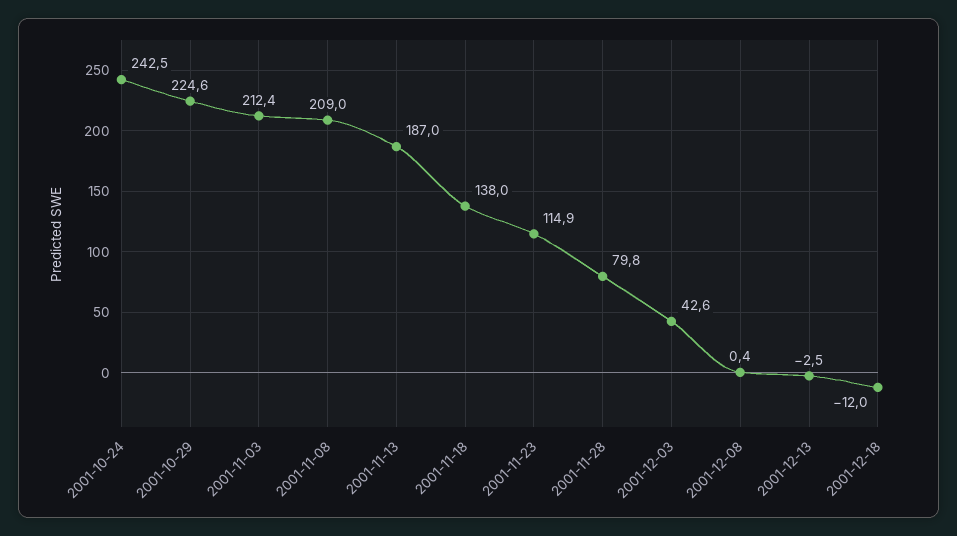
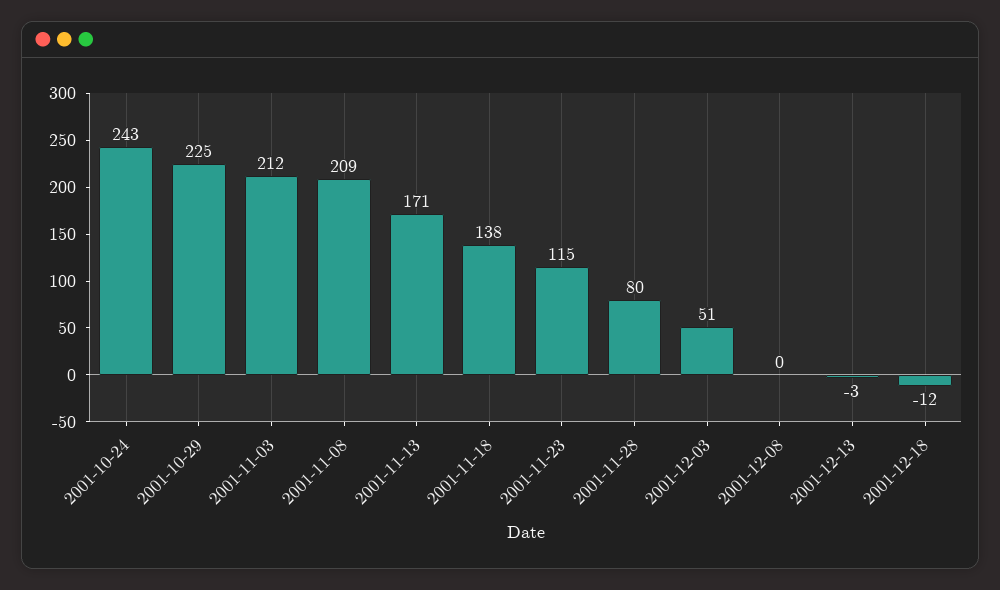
  {
    "2001-10-24": 242.5,
    "2001-10-29": 224.6,
    "2001-11-03": 212.4,
    "2001-11-08": 209,
-   "2001-11-13": 187,
+   "2001-11-13": 171,
    "2001-11-18": 138,
    "2001-11-23": 114.9,
    "2001-11-28": 79.8,
-   "2001-12-03": 42.6,
+   "2001-12-03": 51,
    "2001-12-08": 0.4,
    "2001-12-13": -2.5,
    "2001-12-18": -12
  }

